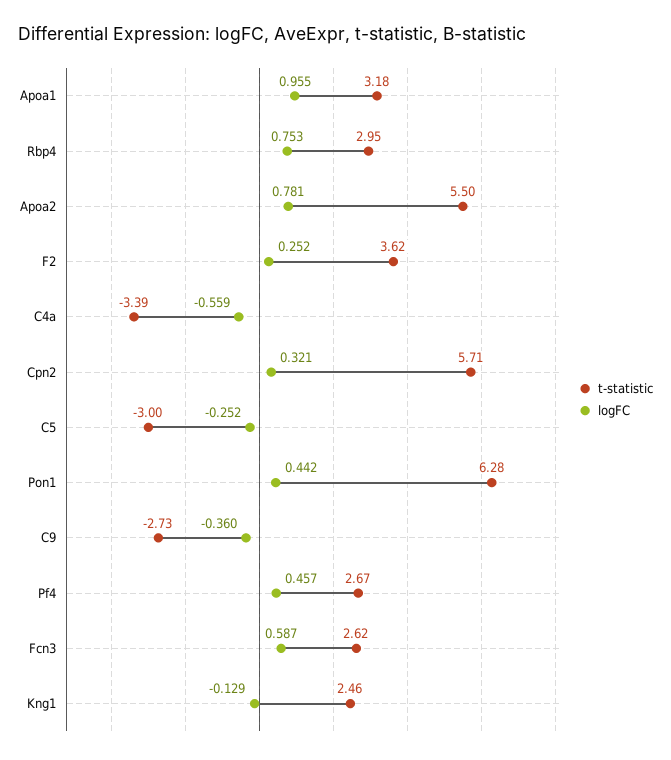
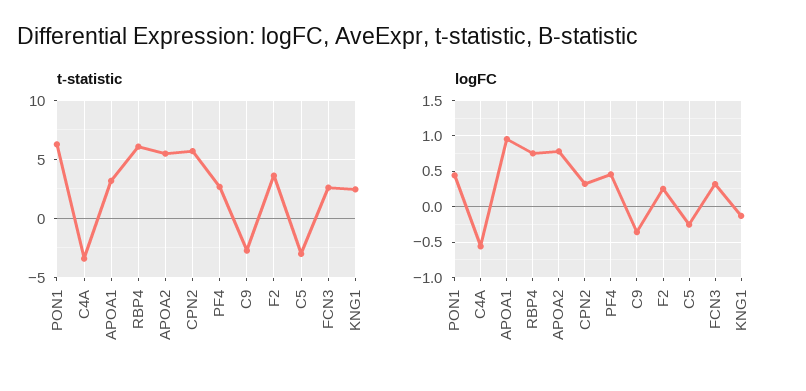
  {
    "t-statistic": {
      "Apoa1": 3.18,
-     "Rbp4": 2.95,
+     "Rbp4": 6,
      "Apoa2": 5.5,
      "F2": 3.62,
      "C4a": -3.39,
      "Cpn2": 5.71,
      "C5": -3,
      "Pon1": 6.28,
      "C9": -2.73,
      "Pf4": 2.67,
      "Fcn3": 2.62,
      "Kng1": 2.46
    },
    "logFC": {
      "Apoa1": 0.955,
      "Rbp4": 0.753,
      "Apoa2": 0.781,
      "F2": 0.252,
      "C4a": -0.559,
      "Cpn2": 0.321,
      "C5": -0.252,
      "Pon1": 0.442,
      "C9": -0.36,
      "Pf4": 0.457,
-     "Fcn3": 0.587,
+     "Fcn3": 0.3,
      "Kng1": -0.129
    }
  }

